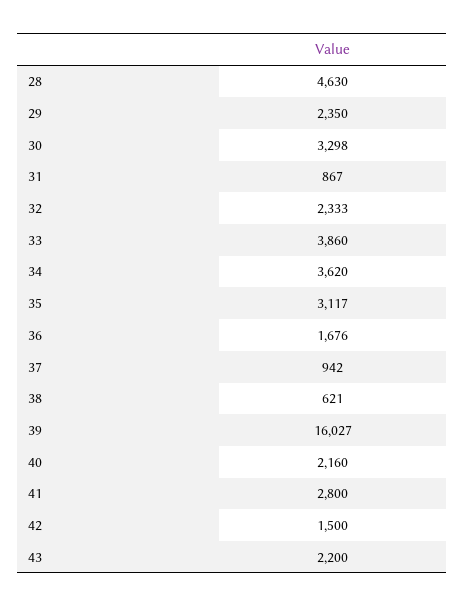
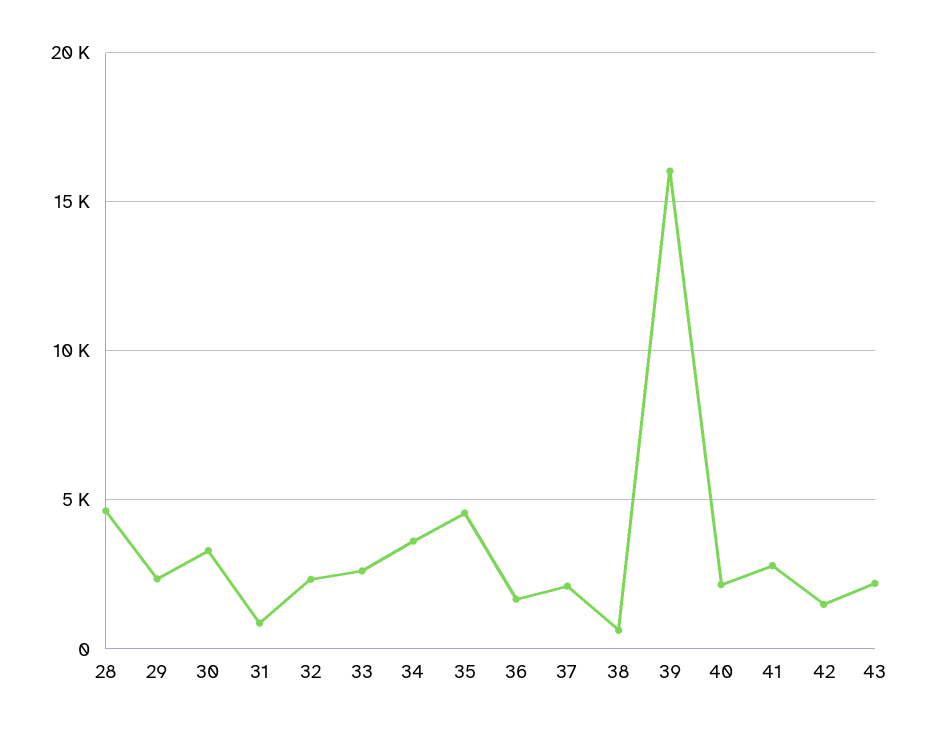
  {
    "28": 4630,
    "29": 2350,
    "30": 3298,
    "31": 867,
    "32": 2333,
-   "33": 3860,
+   "33": 2500,
    "34": 3620,
-   "35": 3117,
+   "35": 4500,
    "36": 1676,
-   "37": 942,
+   "37": 2000,
    "38": 621,
    "39": 16027,
    "40": 2160,
    "41": 2800,
    "42": 1500,
    "43": 2200
  }

